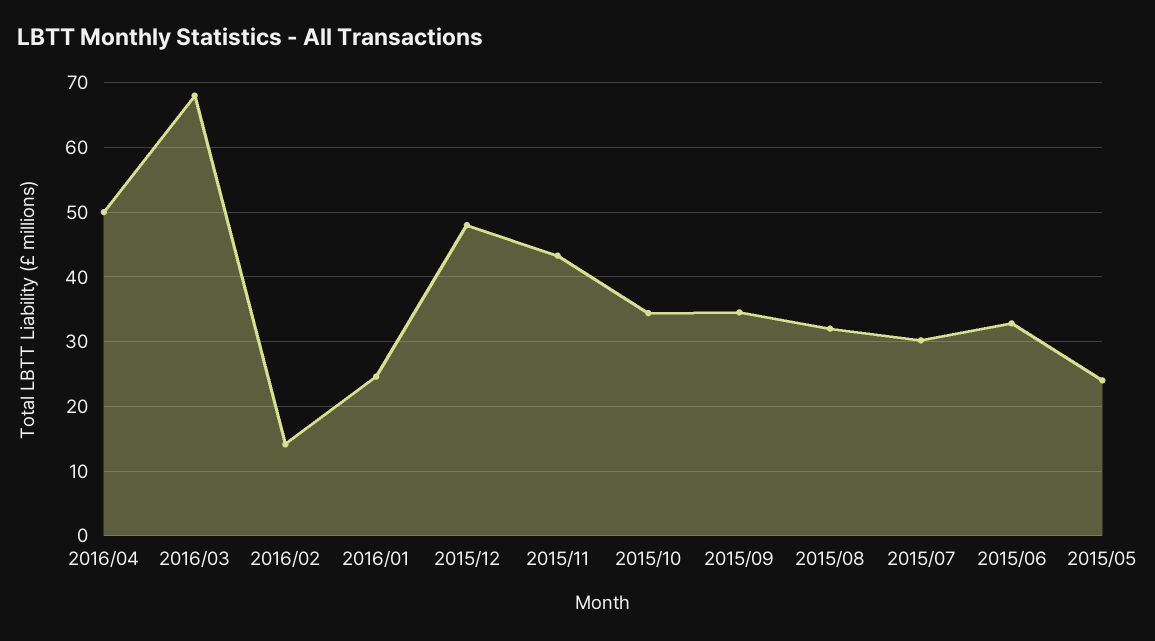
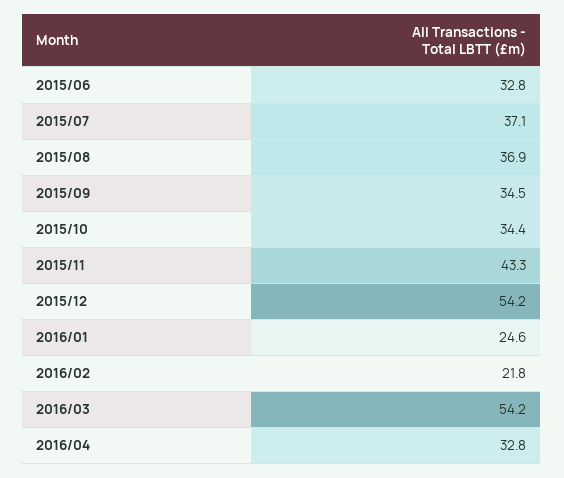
  {
-   "2016/04": 50,
+   "2016/04": 32.8,
-   "2016/03": 68,
+   "2016/03": 54.2,
-   "2016/02": 14,
+   "2016/02": 21.8,
    "2016/01": 24.6,
-   "2015/12": 48,
+   "2015/12": 54.2,
    "2015/11": 43.3,
    "2015/10": 34.4,
    "2015/09": 34.5,
-   "2015/08": 32,
+   "2015/08": 36.9,
-   "2015/07": 30,
+   "2015/07": 37.1,
-   "2015/06": 32.8,
+   "2015/06": 32.8
-   "2015/05": 24
  }

